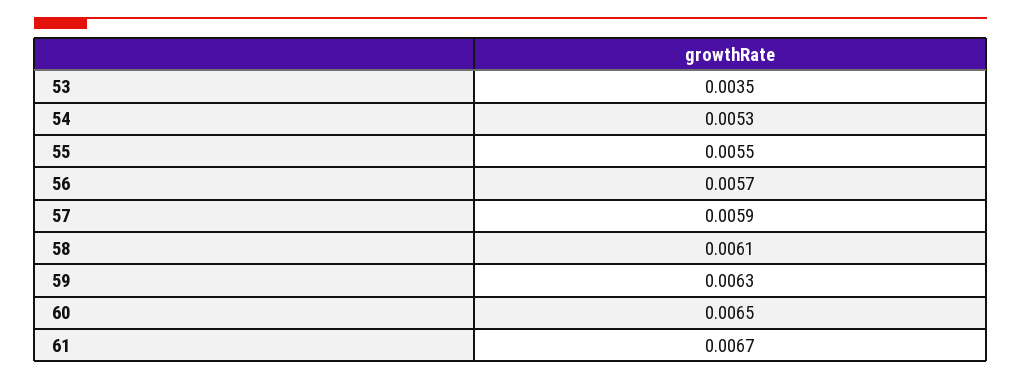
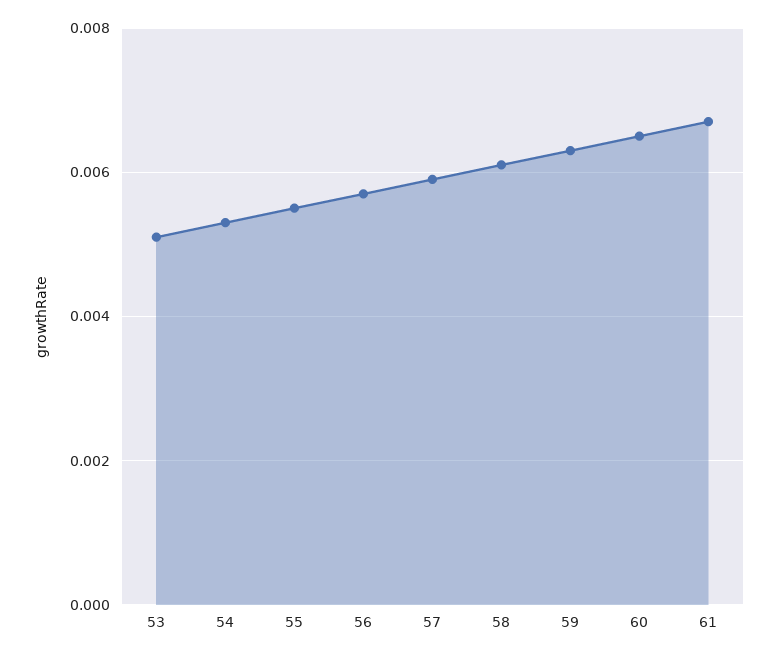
  {
-   "53": 0.0035,
+   "53": 0.005,
    "54": 0.0053,
    "55": 0.0055,
    "56": 0.0057,
    "57": 0.0059,
    "58": 0.0061,
    "59": 0.0063,
    "60": 0.0065,
    "61": 0.0067
  }

